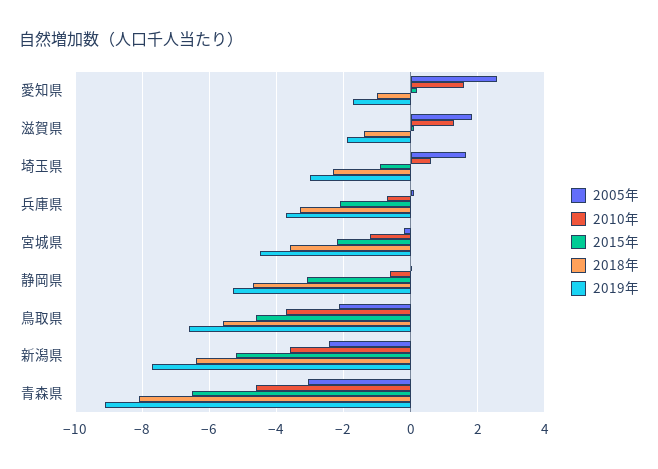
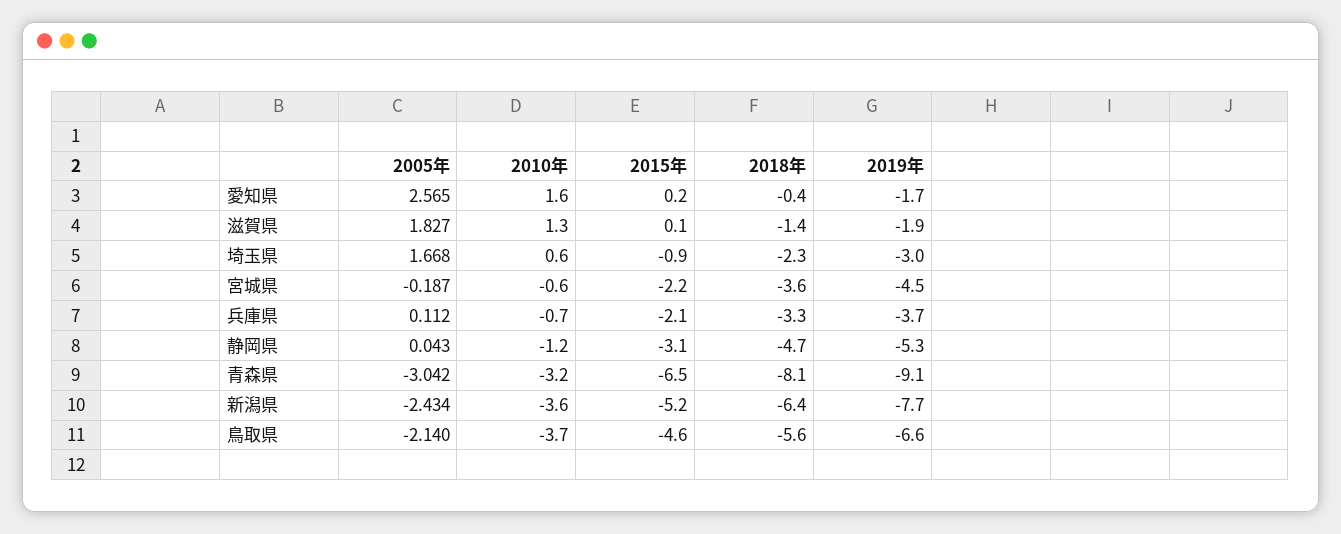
  {
    "2005年": {
      "愛知県": 2.565,
      "滋賀県": 1.827,
      "埼玉県": 1.668,
      "兵庫県": 0.112,
      "宮城県": -0.187,
      "静岡県": 0.043,
      "鳥取県": -2.14,
      "新潟県": -2.434,
      "青森県": -3.042
    },
    "2010年": {
      "愛知県": 1.6,
      "滋賀県": 1.3,
      "埼玉県": 0.6,
      "兵庫県": -0.7,
-     "宮城県": -1.2,
+     "宮城県": -0.6,
-     "静岡県": -0.6,
+     "静岡県": -1.2,
      "鳥取県": -3.7,
      "新潟県": -3.6,
-     "青森県": -4.6
+     "青森県": -3.2
    },
    "2015年": {
      "愛知県": 0.2,
      "滋賀県": 0.1,
      "埼玉県": -0.9,
      "兵庫県": -2.1,
      "宮城県": -2.2,
      "静岡県": -3.1,
      "鳥取県": -4.6,
      "新潟県": -5.2,
      "青森県": -6.5
    },
    "2018年": {
-     "愛知県": -1,
+     "愛知県": -0.4,
      "滋賀県": -1.4,
      "埼玉県": -2.3,
      "兵庫県": -3.3,
      "宮城県": -3.6,
      "静岡県": -4.7,
      "鳥取県": -5.6,
      "新潟県": -6.4,
      "青森県": -8.1
    },
    "2019年": {
      "愛知県": -1.7,
      "滋賀県": -1.9,
      "埼玉県": -3,
      "兵庫県": -3.7,
      "宮城県": -4.5,
      "静岡県": -5.3,
      "鳥取県": -6.6,
      "新潟県": -7.7,
      "青森県": -9.1
    }
  }

